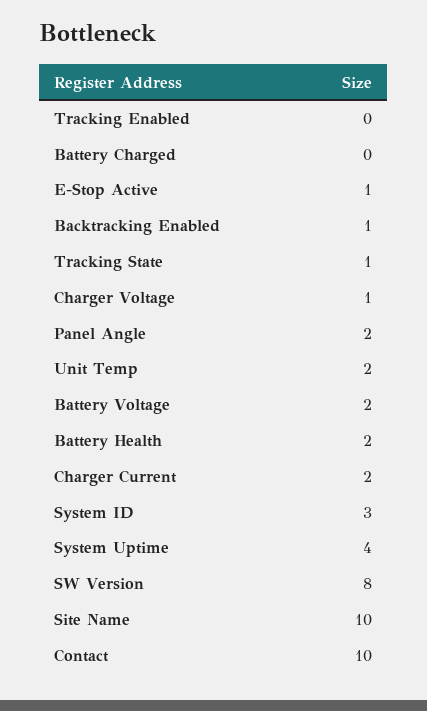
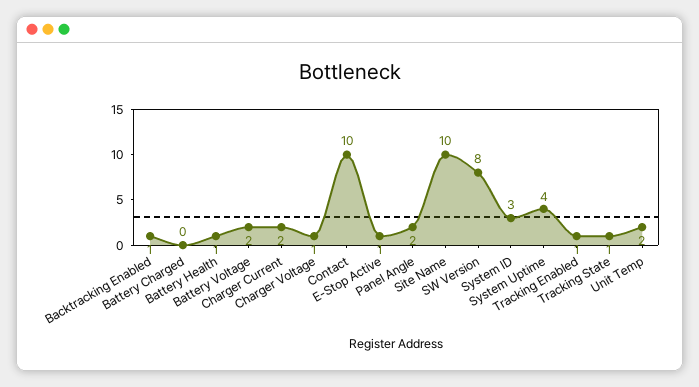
  {
-   "Tracking Enabled": 0,
+   "Tracking Enabled": 1,
    "Battery Charged": 0,
    "E-Stop Active": 1,
    "Backtracking Enabled": 1,
    "Tracking State": 1,
    "Charger Voltage": 1,
    "Panel Angle": 2,
    "Unit Temp": 2,
    "Battery Voltage": 2,
-   "Battery Health": 2,
+   "Battery Health": 1,
    "Charger Current": 2,
    "System ID": 3,
    "System Uptime": 4,
    "SW Version": 8,
    "Site Name": 10,
    "Contact": 10
  }

